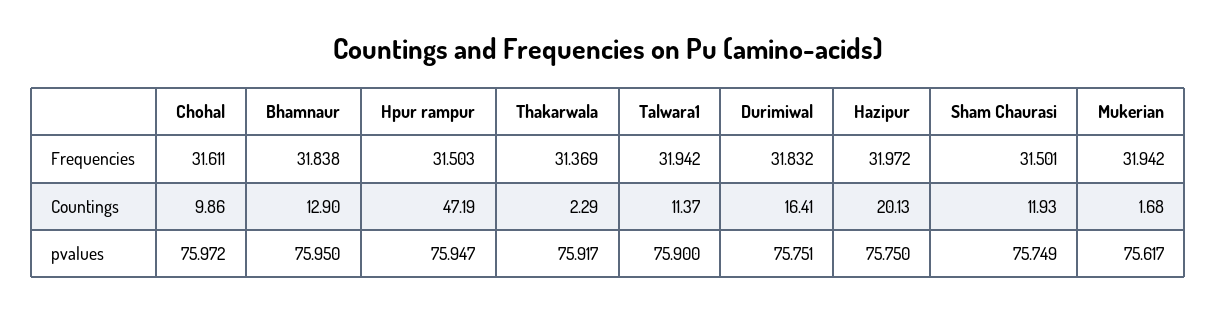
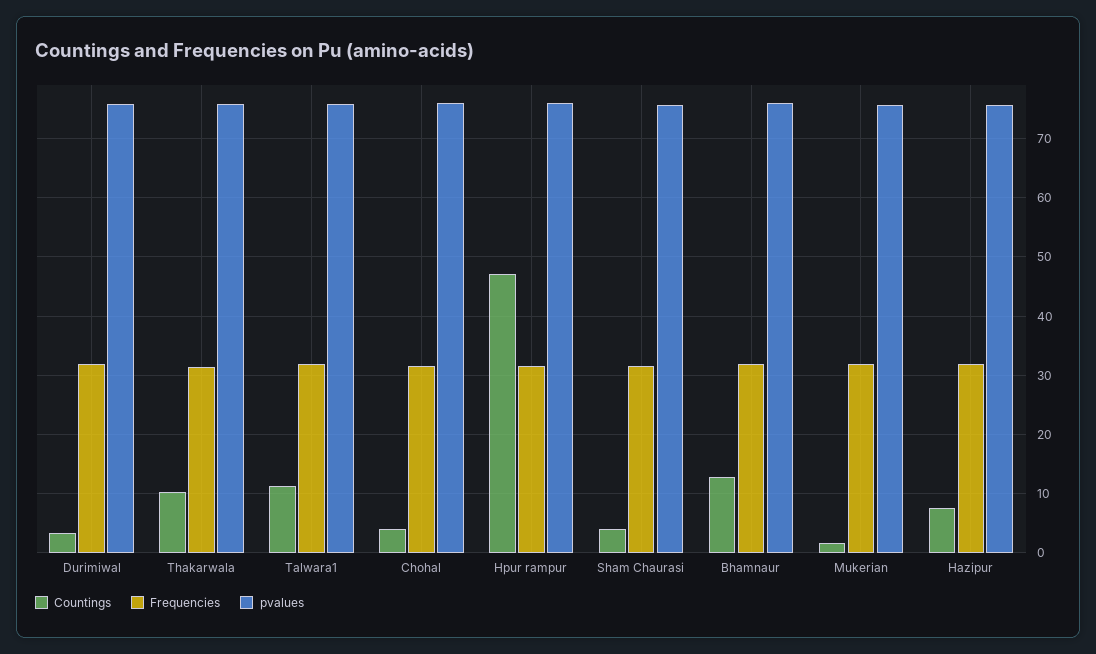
  {
    "Frequencies": {
      "Chohal": 31.611,
      "Bhamnaur": 31.838,
      "Hpur rampur": 31.503,
      "Thakarwala": 31.369,
      "Talwara1": 31.942,
      "Durimiwal": 31.832,
      "Hazipur": 31.972,
      "Sham Chaurasi": 31.501,
      "Mukerian": 31.942
    },
    "Countings": {
-     "Chohal": 9.86,
+     "Chohal": 4,
      "Bhamnaur": 12.9,
      "Hpur rampur": 47.19,
-     "Thakarwala": 2.29,
+     "Thakarwala": 10,
      "Talwara1": 11.37,
-     "Durimiwal": 16.41,
+     "Durimiwal": 4,
-     "Hazipur": 20.13,
+     "Hazipur": 8,
-     "Sham Chaurasi": 11.93,
+     "Sham Chaurasi": 4,
      "Mukerian": 1.68
    },
    "pvalues": {
      "Chohal": 75.972,
      "Bhamnaur": 75.95,
      "Hpur rampur": 75.947,
      "Thakarwala": 75.917,
      "Talwara1": 75.9,
      "Durimiwal": 75.751,
      "Hazipur": 75.75,
      "Sham Chaurasi": 75.749,
      "Mukerian": 75.617
    }
  }

